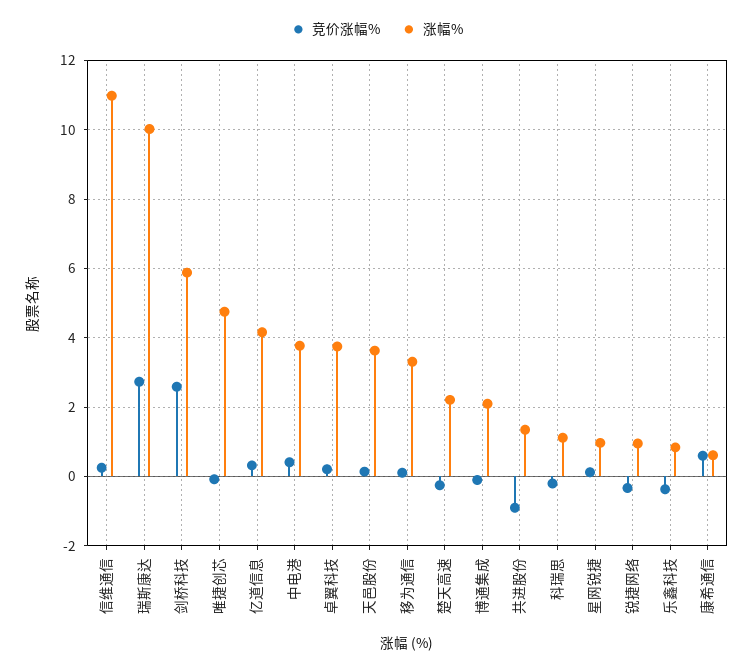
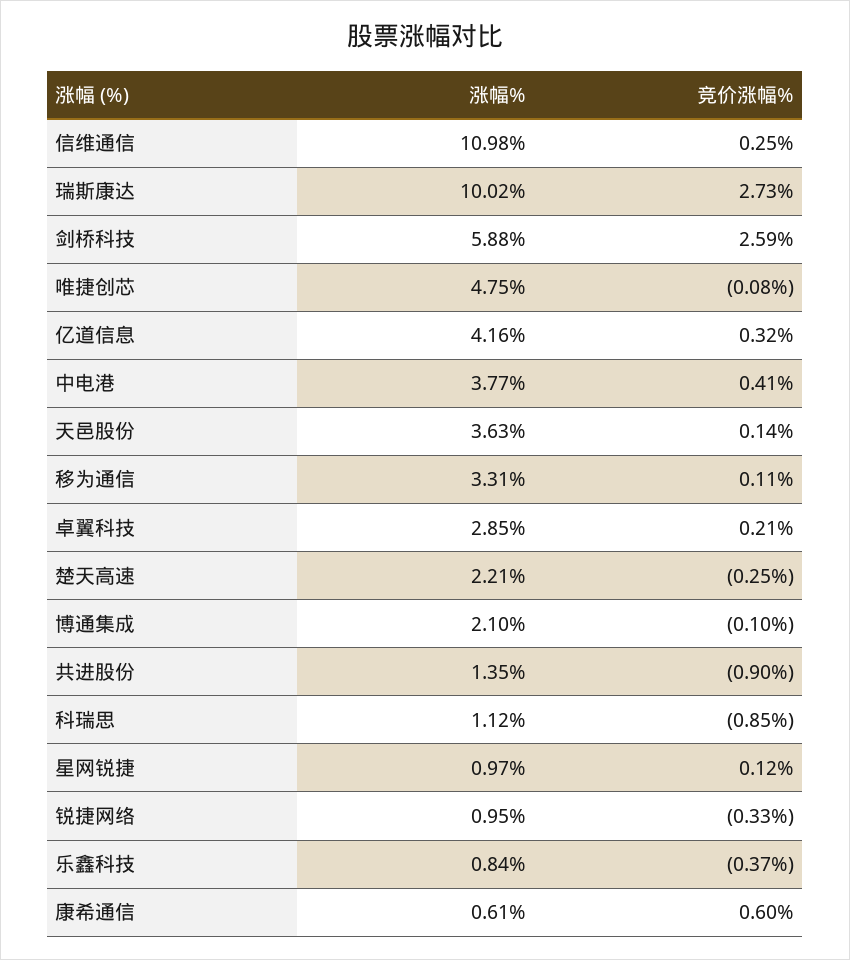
  {
    "竞价涨幅%": {
      "信维通信": 0.25,
      "瑞斯康达": 2.73,
      "剑桥科技": 2.59,
      "唯捷创芯": -0.08,
      "亿道信息": 0.32,
      "中电港": 0.41,
      "卓翼科技": 0.21,
      "天邑股份": 0.14,
      "移为通信": 0.11,
      "楚天高速": -0.25,
      "博通集成": -0.1,
      "共进股份": -0.9,
-     "科瑞思": -0.2,
+     "科瑞思": -0.85,
      "星网锐捷": 0.12,
      "锐捷网络": -0.33,
      "乐鑫科技": -0.37,
      "康希通信": 0.6
    },
    "涨幅%": {
      "信维通信": 10.98,
      "瑞斯康达": 10.02,
      "剑桥科技": 5.88,
      "唯捷创芯": 4.75,
      "亿道信息": 4.16,
      "中电港": 3.77,
-     "卓翼科技": 3.8,
+     "卓翼科技": 2.85,
      "天邑股份": 3.63,
      "移为通信": 3.31,
      "楚天高速": 2.21,
      "博通集成": 2.1,
      "共进股份": 1.35,
      "科瑞思": 1.12,
      "星网锐捷": 0.97,
      "锐捷网络": 0.95,
      "乐鑫科技": 0.84,
      "康希通信": 0.61
    }
  }

